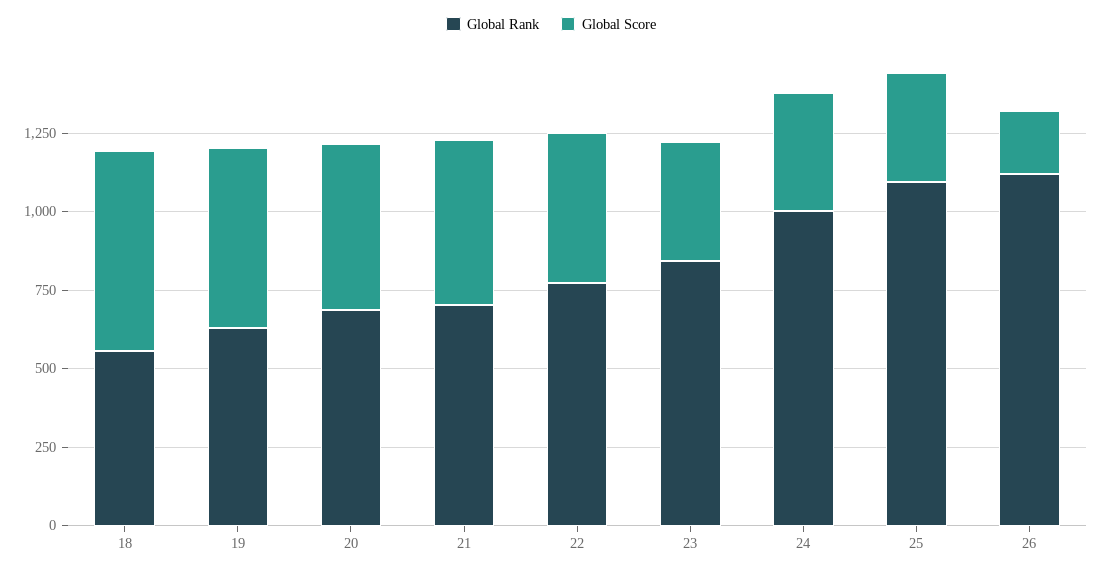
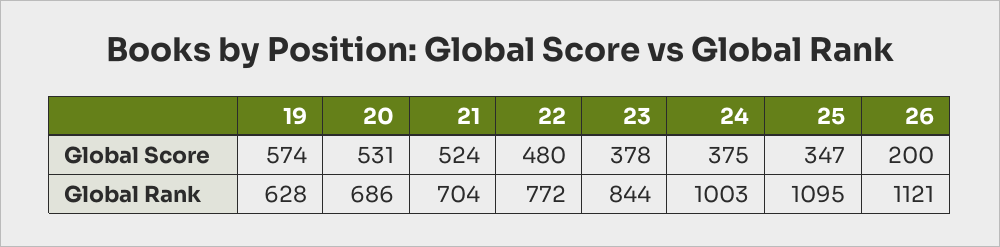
  {
    "Global Rank": {
-     "18": 550,
      "19": 628,
      "20": 686,
      "21": 704,
      "22": 772,
      "23": 844,
      "24": 1003,
      "25": 1095,
      "26": 1121
    },
    "Global Score": {
-     "18": 650,
      "19": 574,
      "20": 531,
      "21": 524,
      "22": 480,
      "23": 378,
      "24": 375,
      "25": 347,
      "26": 200
    }
  }

